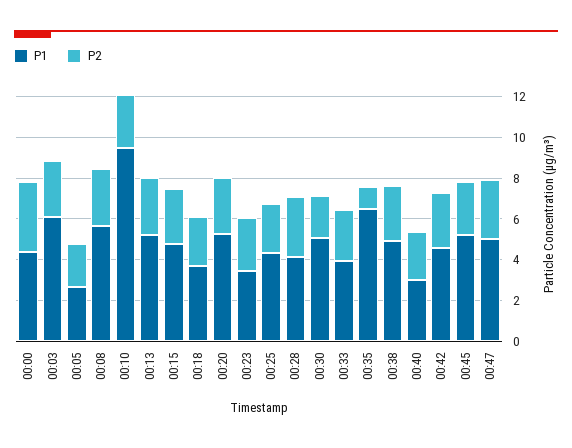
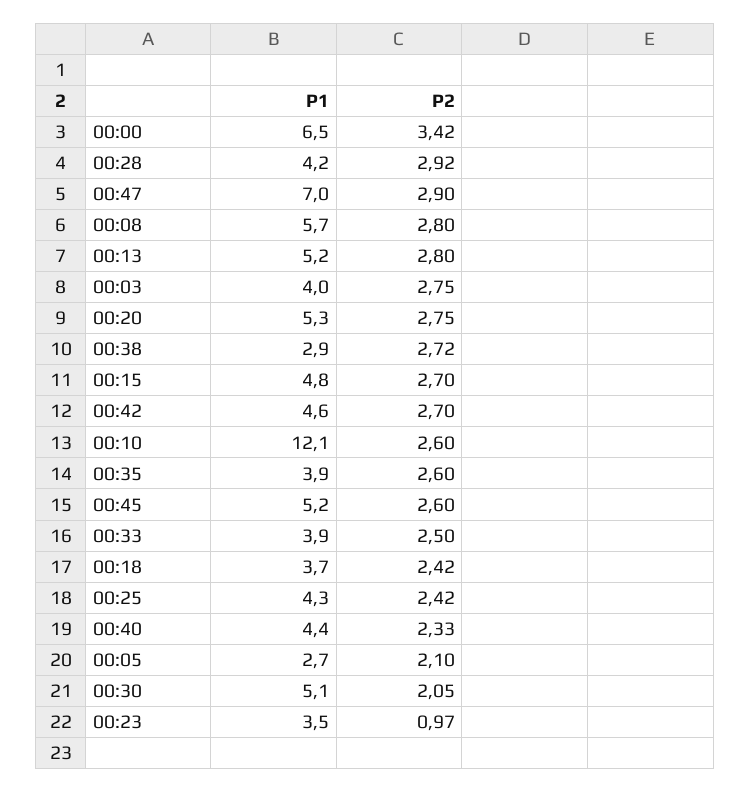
  {
    "P1": {
-     "00:00": 4.5,
+     "00:00": 6.5,
-     "00:03": 6,
+     "00:03": 4,
      "00:05": 2.7,
      "00:08": 5.7,
-     "00:10": 9.5,
+     "00:10": 12.1,
      "00:13": 5.2,
      "00:15": 4.8,
      "00:18": 3.7,
      "00:20": 5.3,
      "00:23": 3.5,
      "00:25": 4.3,
      "00:28": 4.2,
      "00:30": 5.1,
      "00:33": 3.9,
-     "00:35": 6.5,
+     "00:35": 3.9,
-     "00:38": 5,
+     "00:38": 2.9,
-     "00:40": 3,
+     "00:40": 4.4,
      "00:42": 4.6,
      "00:45": 5.2,
-     "00:47": 5
+     "00:47": 7
    },
    "P2": {
      "00:00": 3.42,
      "00:03": 2.75,
      "00:05": 2.1,
      "00:08": 2.8,
      "00:10": 2.6,
      "00:13": 2.8,
      "00:15": 2.7,
      "00:18": 2.42,
      "00:20": 2.75,
-     "00:23": 2.5,
+     "00:23": 0.97,
      "00:25": 2.42,
      "00:28": 2.92,
      "00:30": 2.05,
      "00:33": 2.5,
-     "00:35": 1,
+     "00:35": 2.6,
      "00:38": 2.72,
      "00:40": 2.33,
      "00:42": 2.7,
      "00:45": 2.6,
      "00:47": 2.9
    }
  }

